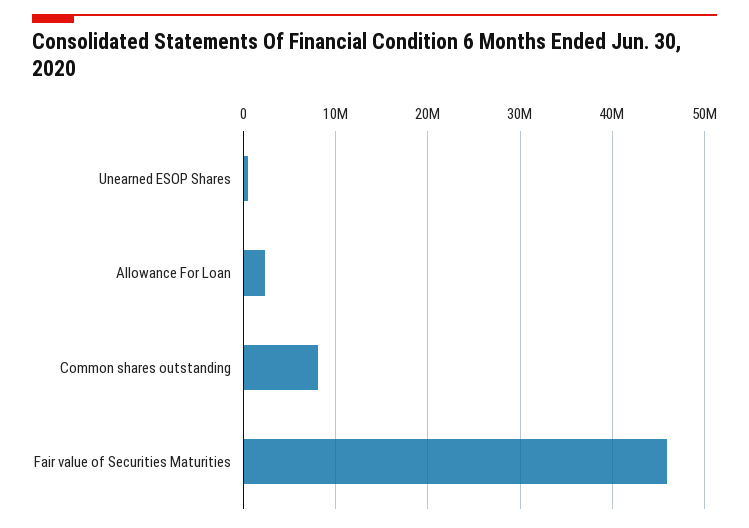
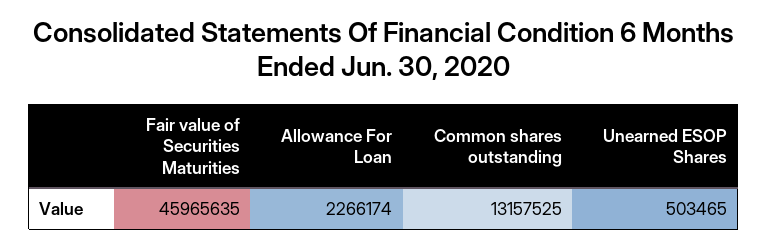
  {
    "Unearned ESOP Shares": 503465,
    "Allowance For Loan": 2266174,
-   "Common shares outstanding": 8000000,
+   "Common shares outstanding": 13157525,
    "Fair value of Securities Maturities": 45965635
  }

